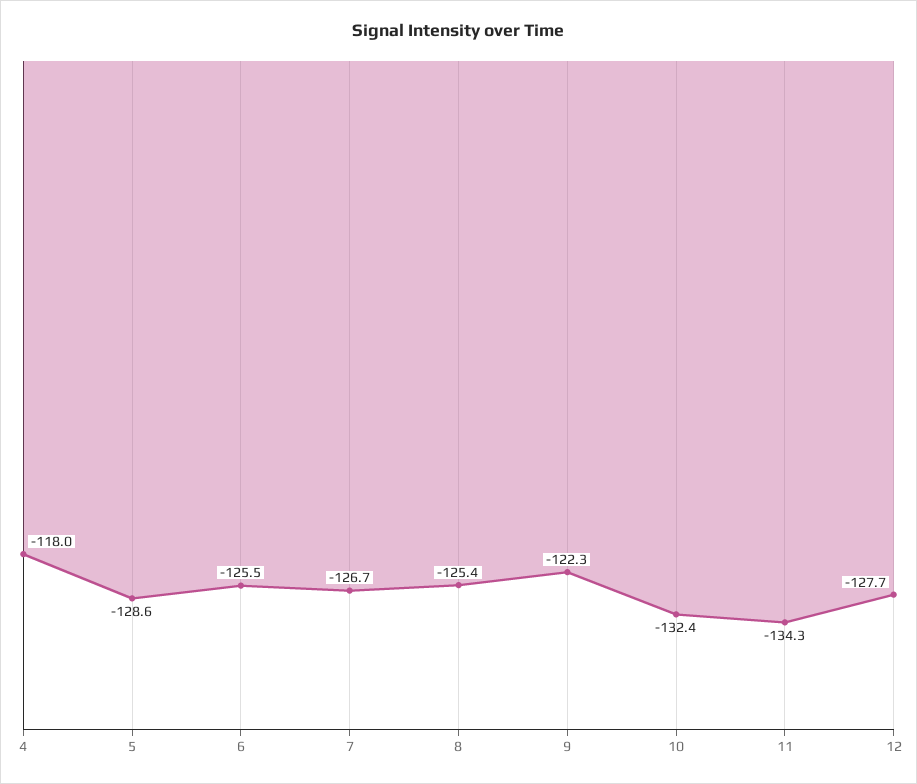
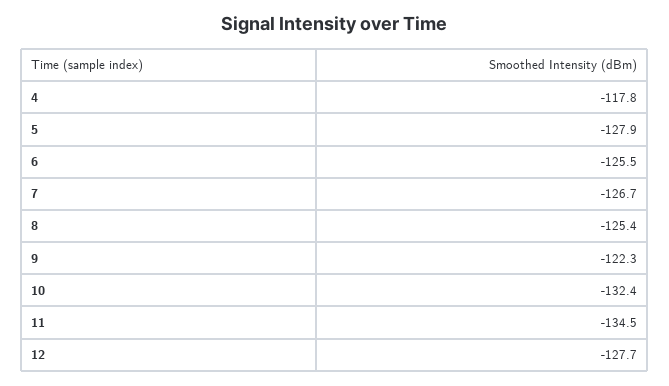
  {
-   "4": -118,
+   "4": -117.8,
-   "5": -128.6,
+   "5": -127.9,
    "6": -125.5,
    "7": -126.7,
    "8": -125.4,
    "9": -122.3,
    "10": -132.4,
-   "11": -134.3,
+   "11": -134.5,
    "12": -127.7
  }

